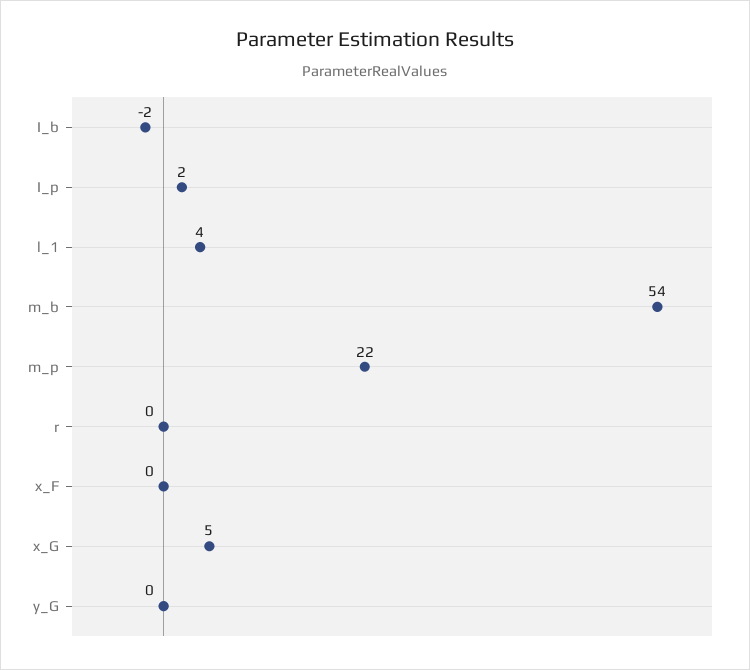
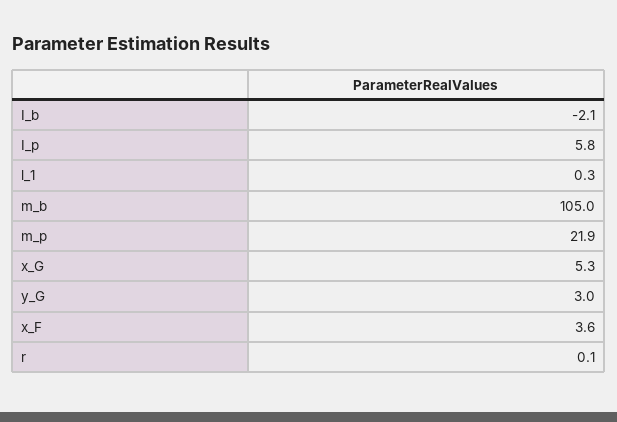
  {
    "I_b": -2.1,
-   "I_p": 2,
+   "I_p": 5.8,
-   "l_1": 4,
+   "l_1": 0.3,
-   "m_b": 54,
+   "m_b": 105,
    "m_p": 21.9,
    "r": 0.1,
-   "x_F": 0,
+   "x_F": 3.6,
    "x_G": 5.3,
-   "y_G": 0
+   "y_G": 3
  }

